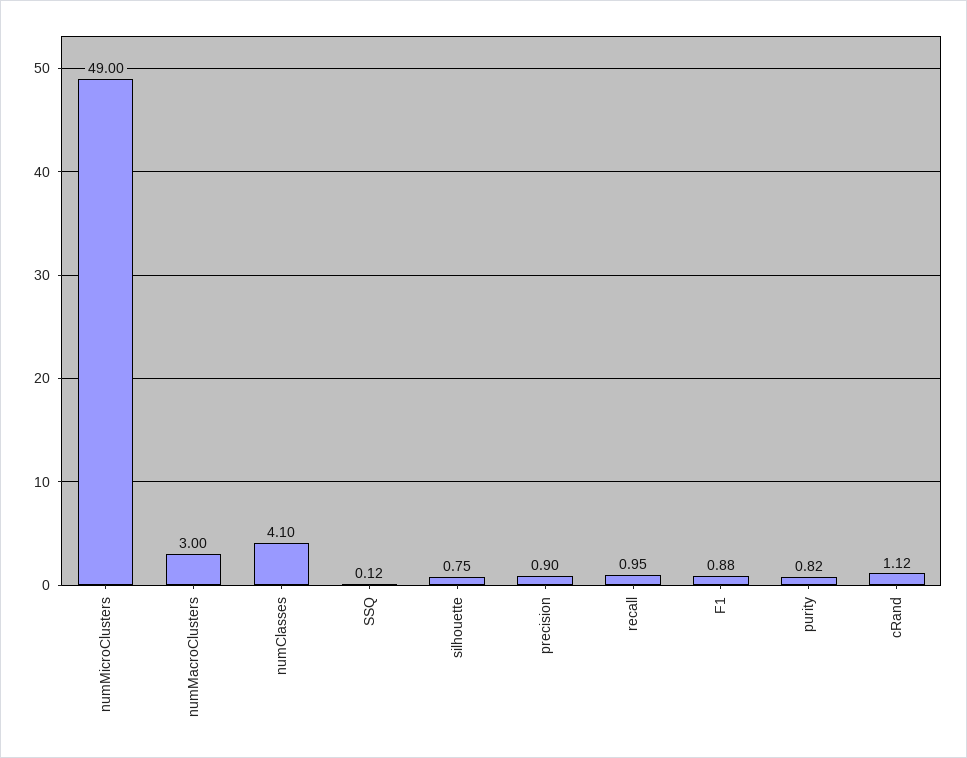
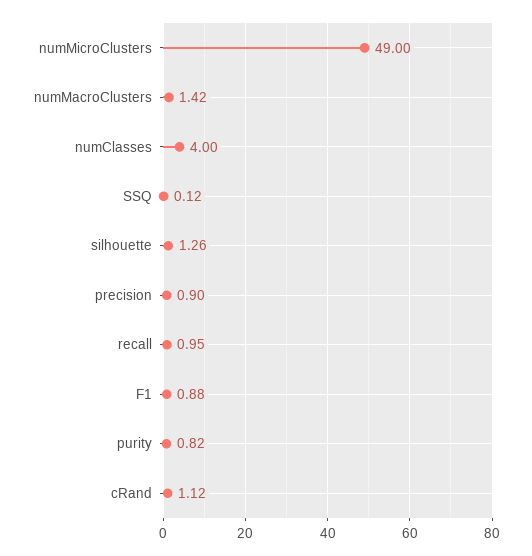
  {
    "numMicroClusters": 49,
-   "numMacroClusters": 3,
+   "numMacroClusters": 1.42,
-   "numClasses": 4.1,
+   "numClasses": 4,
    "SSQ": 0.12,
-   "silhouette": 0.75,
+   "silhouette": 1.26,
    "precision": 0.9,
    "recall": 0.95,
    "F1": 0.88,
    "purity": 0.82,
    "cRand": 1.12
  }

